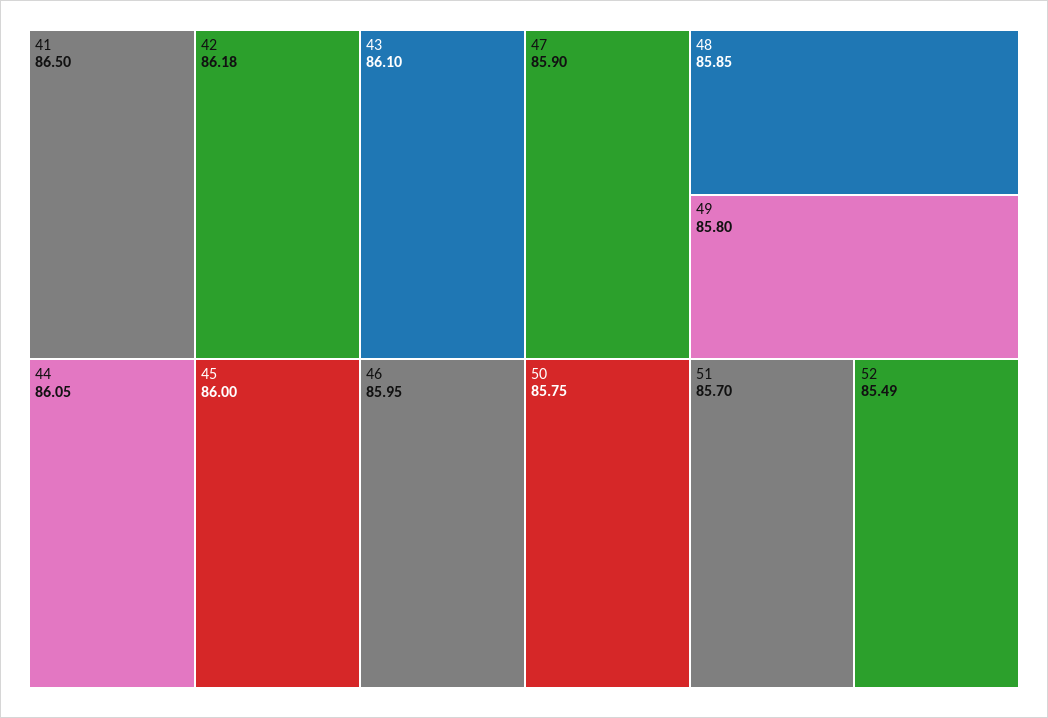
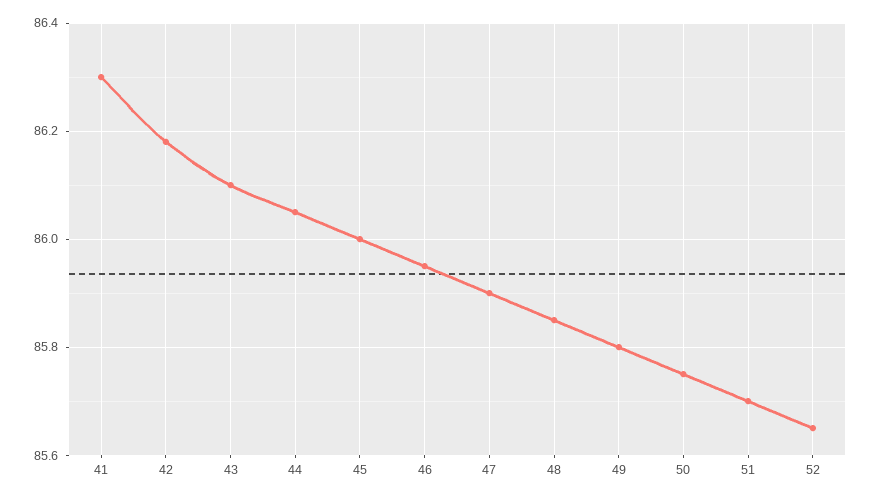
  {
-   "41": 86.5,
+   "41": 86.3,
    "42": 86.18,
    "43": 86.1,
    "44": 86.05,
    "45": 86,
    "46": 85.95,
    "47": 85.9,
    "48": 85.85,
    "49": 85.8,
    "50": 85.75,
    "51": 85.7,
-   "52": 85.49
+   "52": 85.65
  }

